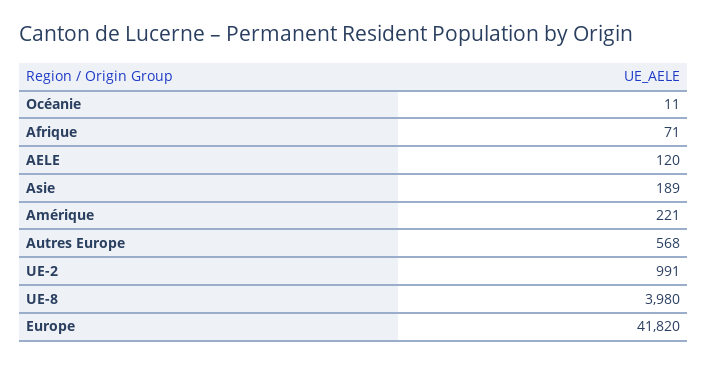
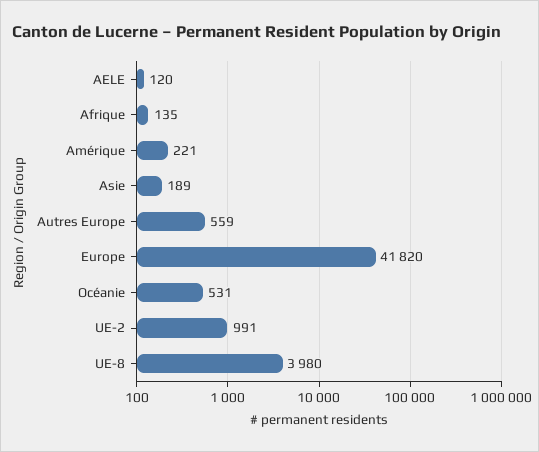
  {
-   "Océanie": 11,
+   "Océanie": 531,
-   "Afrique": 71,
+   "Afrique": 135,
    "AELE": 120,
    "Asie": 189,
    "Amérique": 221,
-   "Autres Europe": 568,
+   "Autres Europe": 559,
    "UE-2": 991,
    "UE-8": 3980,
    "Europe": 41820
  }

